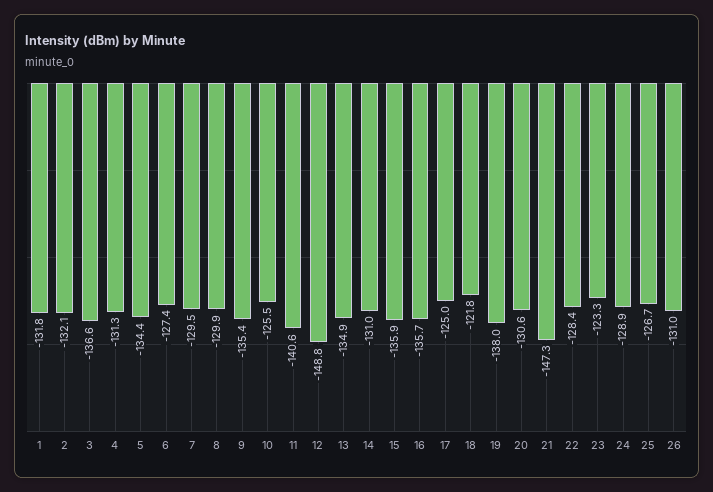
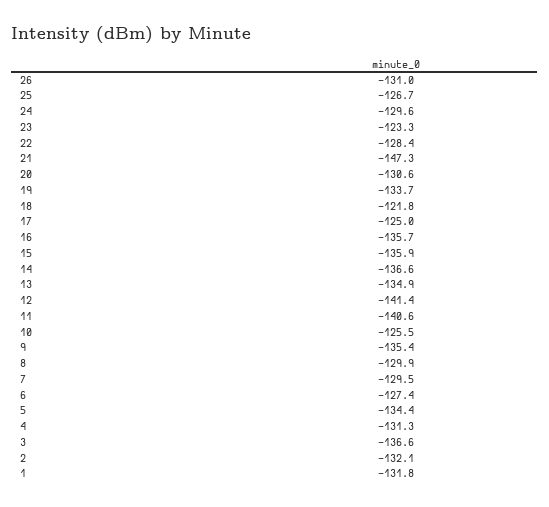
  {
    "1": -131.8,
    "2": -132.1,
    "3": -136.6,
    "4": -131.3,
    "5": -134.4,
    "6": -127.4,
    "7": -129.5,
    "8": -129.9,
    "9": -135.4,
    "10": -125.5,
    "11": -140.6,
-   "12": -148.8,
+   "12": -141.4,
    "13": -134.9,
-   "14": -131,
+   "14": -136.6,
    "15": -135.9,
    "16": -135.7,
    "17": -125,
    "18": -121.8,
-   "19": -138,
+   "19": -133.7,
    "20": -130.6,
    "21": -147.3,
    "22": -128.4,
    "23": -123.3,
-   "24": -128.9,
+   "24": -129.6,
    "25": -126.7,
    "26": -131
  }

